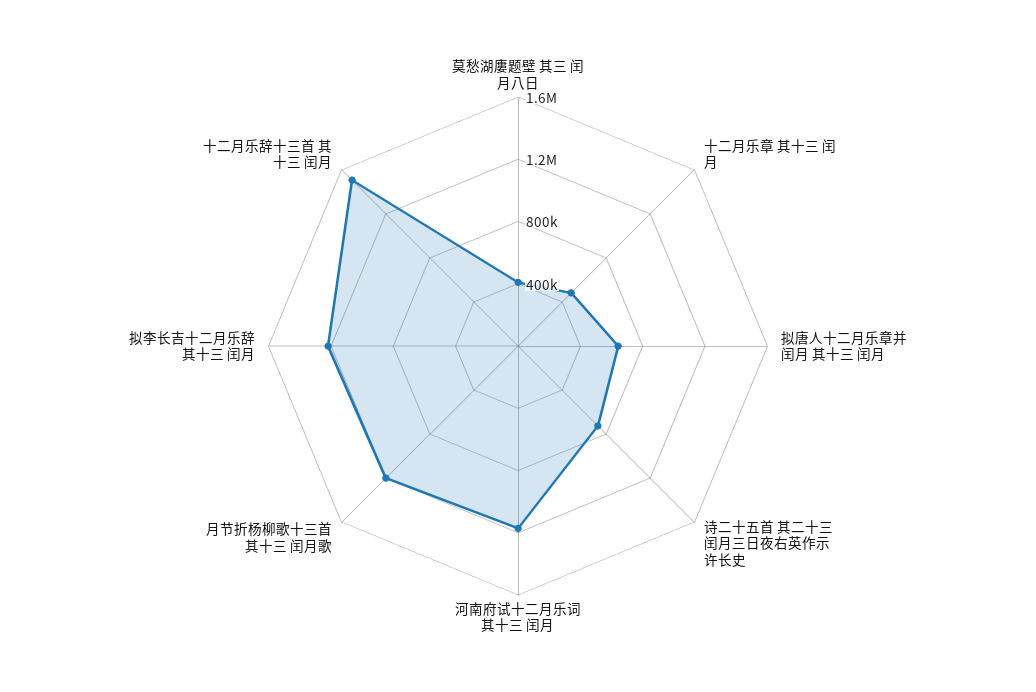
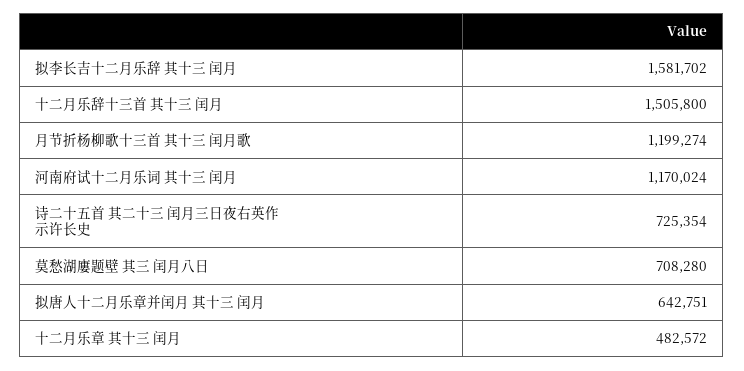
  {
-   "莫愁湖廔题壁 其三 闰月八日": 400000,
+   "莫愁湖廔题壁 其三 闰月八日": 708280,
    "十二月乐章 其十三 闰月": 482572,
    "拟唐人十二月乐章并闰月 其十三 闰月": 642751,
    "诗二十五首 其二十三 闰月三日夜右英作示许长史": 725354,
    "河南府试十二月乐词 其十三 闰月": 1170024,
    "月节折杨柳歌十三首 其十三 闰月歌": 1199274,
-   "拟李长吉十二月乐辞 其十三 闰月": 1200000,
+   "拟李长吉十二月乐辞 其十三 闰月": 1581702,
    "十二月乐辞十三首 其十三 闰月": 1505800
  }

